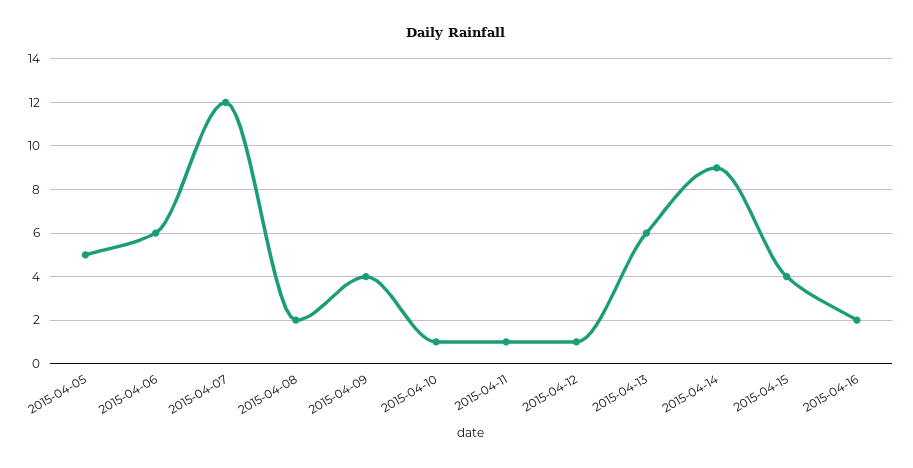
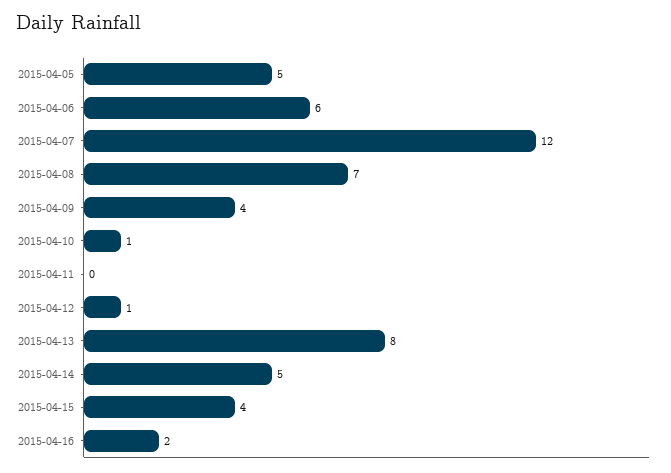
  {
    "2015-04-05": 5,
    "2015-04-06": 6,
    "2015-04-07": 12,
-   "2015-04-08": 2,
+   "2015-04-08": 7,
    "2015-04-09": 4,
    "2015-04-10": 1,
-   "2015-04-11": 1,
+   "2015-04-11": 0,
    "2015-04-12": 1,
-   "2015-04-13": 6,
+   "2015-04-13": 8,
-   "2015-04-14": 9,
+   "2015-04-14": 5,
    "2015-04-15": 4,
    "2015-04-16": 2
  }

